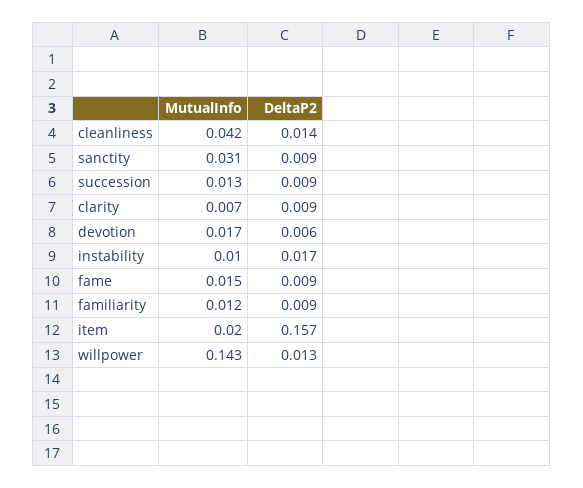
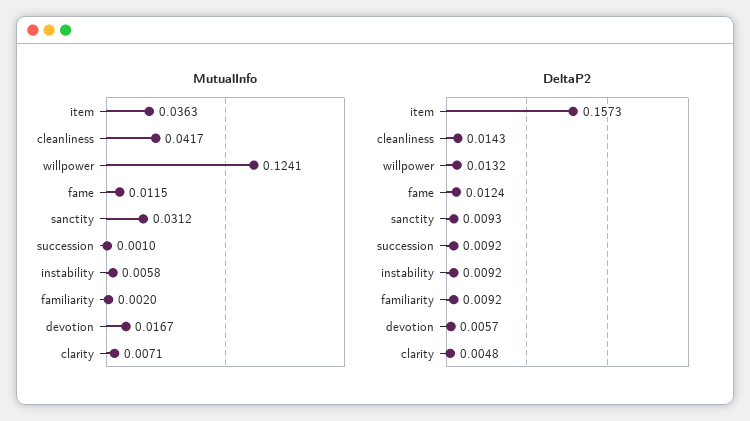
  {
    "MutualInfo": {
      "cleanliness": 0.0417,
      "sanctity": 0.0312,
-     "succession": 0.013,
+     "succession": 0.001,
      "clarity": 0.0071,
      "devotion": 0.0167,
-     "instability": 0.01,
+     "instability": 0.0058,
-     "fame": 0.015,
+     "fame": 0.0115,
-     "familiarity": 0.012,
+     "familiarity": 0.002,
-     "item": 0.02,
+     "item": 0.0363,
-     "willpower": 0.143
+     "willpower": 0.1241
    },
    "DeltaP2": {
      "cleanliness": 0.0143,
      "sanctity": 0.0093,
      "succession": 0.0092,
-     "clarity": 0.009,
+     "clarity": 0.0048,
      "devotion": 0.0057,
-     "instability": 0.017,
+     "instability": 0.0092,
-     "fame": 0.009,
+     "fame": 0.0124,
      "familiarity": 0.0092,
      "item": 0.1573,
      "willpower": 0.0132
    }
  }

